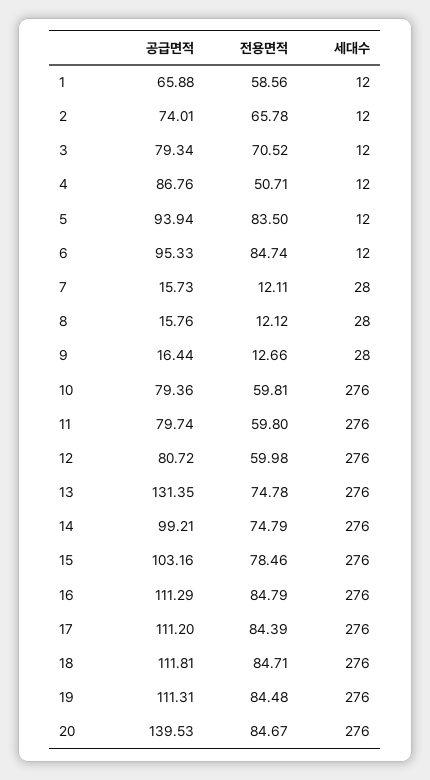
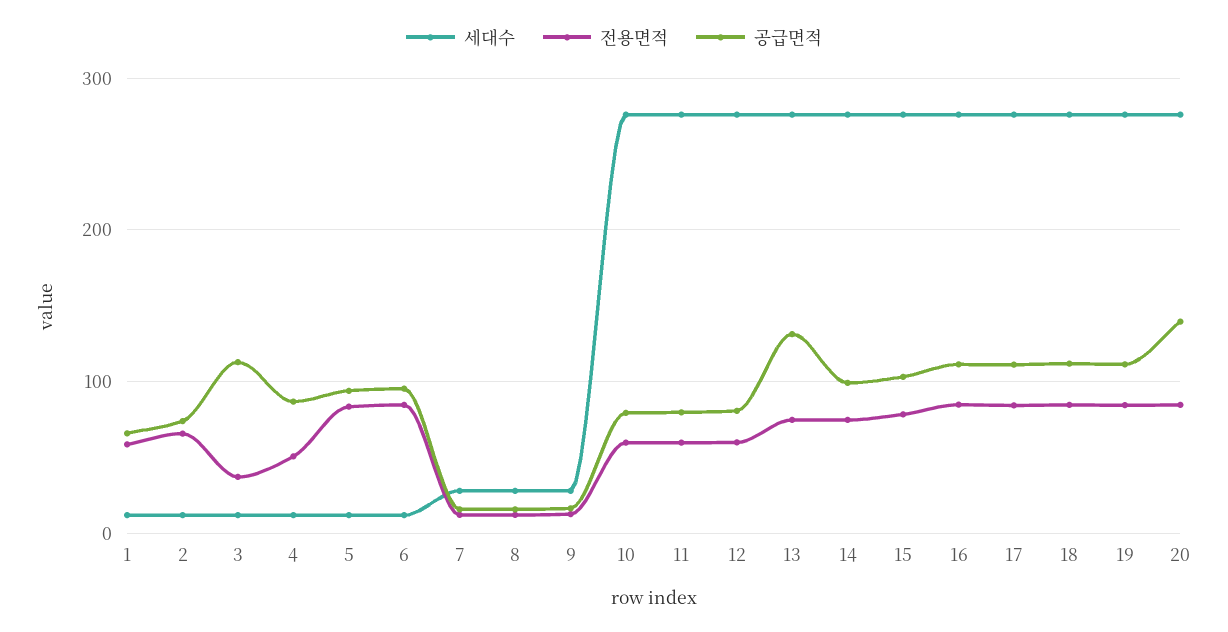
  {
    "공급면적": {
      "1": 65.88,
      "2": 74.01,
-     "3": 79.34,
+     "3": 110,
      "4": 86.76,
      "5": 93.94,
      "6": 95.33,
      "7": 15.73,
      "8": 15.76,
      "9": 16.44,
      "10": 79.36,
      "11": 79.74,
      "12": 80.72,
      "13": 131.35,
      "14": 99.21,
      "15": 103.16,
      "16": 111.29,
      "17": 111.2,
      "18": 111.81,
      "19": 111.31,
      "20": 139.53
    },
    "전용면적": {
      "1": 58.56,
      "2": 65.78,
-     "3": 70.52,
+     "3": 40,
      "4": 50.71,
      "5": 83.5,
      "6": 84.74,
      "7": 12.11,
      "8": 12.12,
      "9": 12.66,
      "10": 59.81,
      "11": 59.8,
      "12": 59.98,
      "13": 74.78,
      "14": 74.79,
      "15": 78.46,
      "16": 84.79,
      "17": 84.39,
      "18": 84.71,
      "19": 84.48,
      "20": 84.67
    },
    "세대수": {
      "1": 12,
      "2": 12,
      "3": 12,
      "4": 12,
      "5": 12,
      "6": 12,
      "7": 28,
      "8": 28,
      "9": 28,
      "10": 276,
      "11": 276,
      "12": 276,
      "13": 276,
      "14": 276,
      "15": 276,
      "16": 276,
      "17": 276,
      "18": 276,
      "19": 276,
      "20": 276
    }
  }

